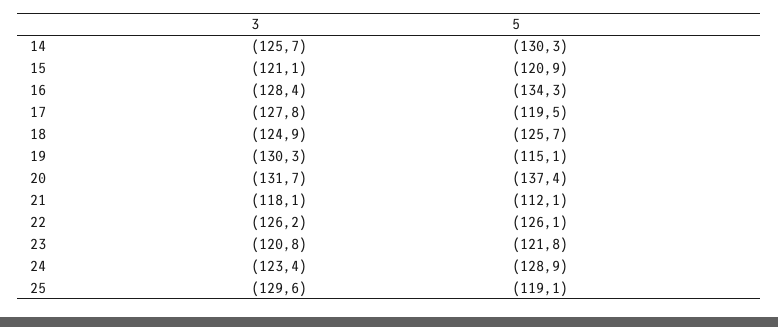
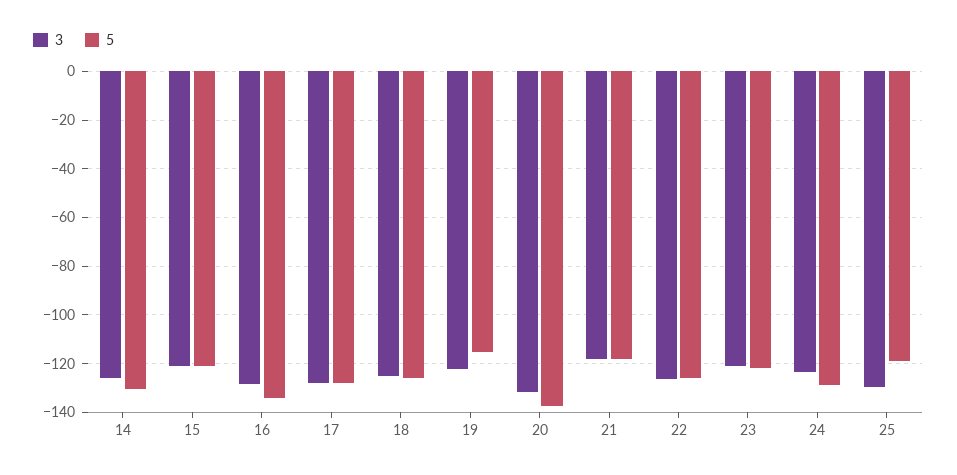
  {
    "3": {
      "14": -125.7,
      "15": -121.1,
      "16": -128.4,
      "17": -127.8,
      "18": -124.9,
-     "19": -130.3,
+     "19": -122.5,
      "20": -131.7,
      "21": -118.1,
      "22": -126.2,
      "23": -120.8,
      "24": -123.4,
      "25": -129.6
    },
    "5": {
      "14": -130.3,
      "15": -120.9,
      "16": -134.3,
-     "17": -119.5,
+     "17": -127.5,
      "18": -125.7,
      "19": -115.1,
      "20": -137.4,
-     "21": -112.1,
+     "21": -117.5,
      "22": -126.1,
      "23": -121.8,
      "24": -128.9,
      "25": -119.1
    }
  }

